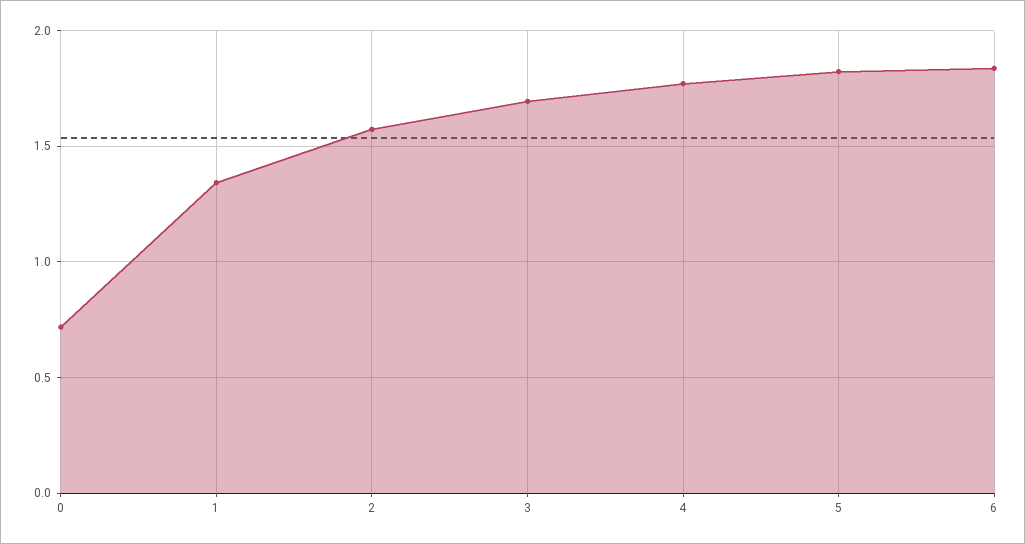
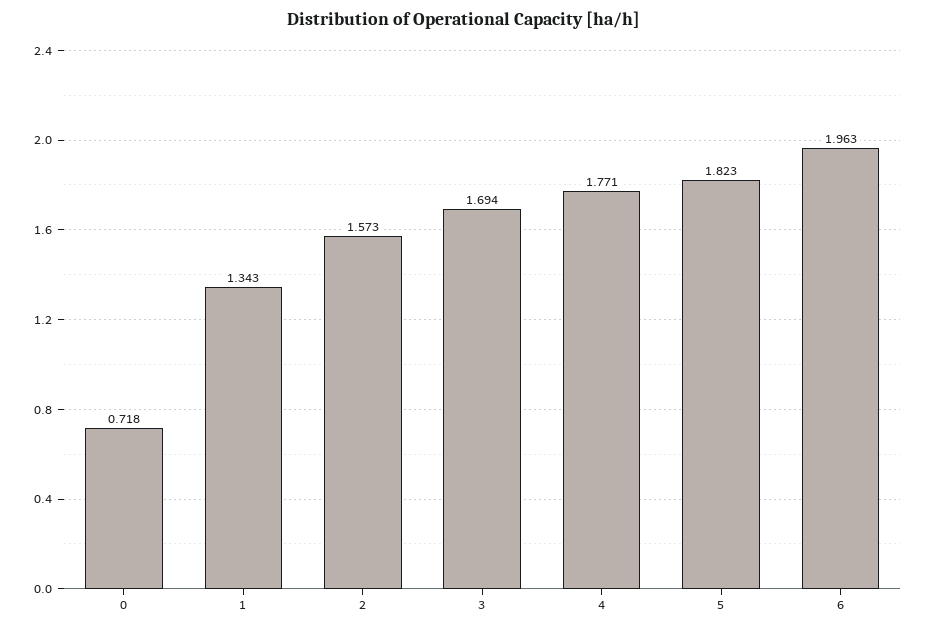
  {
    "0": 0.718,
    "1": 1.343,
    "2": 1.573,
    "3": 1.694,
    "4": 1.771,
    "5": 1.823,
-   "6": 1.85
+   "6": 1.963
  }

